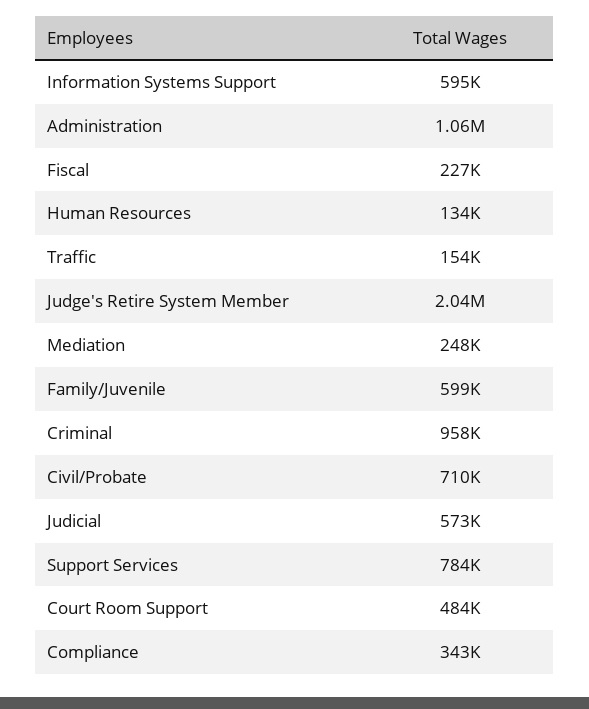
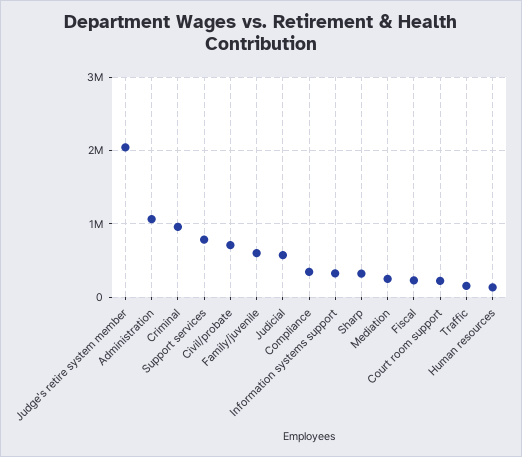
  {
-   "Information Systems Support": 595000,
+   "Information Systems Support": 300000,
    "Administration": 1060000,
    "Fiscal": 227000,
    "Human Resources": 134000,
    "Traffic": 154000,
    "Judge's Retire System Member": 2040000,
    "Mediation": 248000,
    "Family/Juvenile": 599000,
    "Criminal": 958000,
    "Civil/Probate": 710000,
    "Judicial": 573000,
    "Support Services": 784000,
-   "Court Room Support": 484000,
+   "Court Room Support": 200000,
-   "Compliance": 343000
+   "Compliance": 343000,
+   "Sharp": 300000
  }

